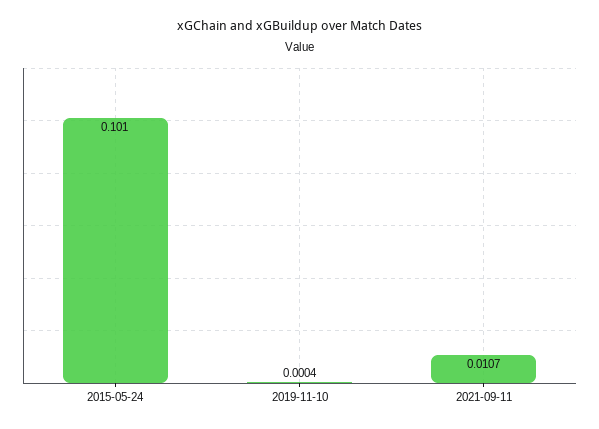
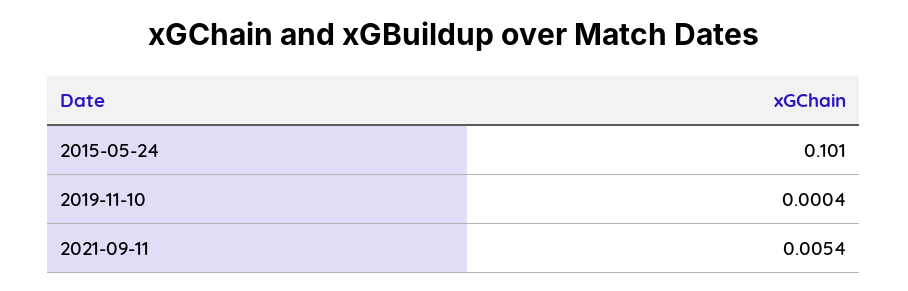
  {
    "2015-05-24": 0.101,
    "2019-11-10": 0.0004,
-   "2021-09-11": 0.0107
+   "2021-09-11": 0.0054
  }

